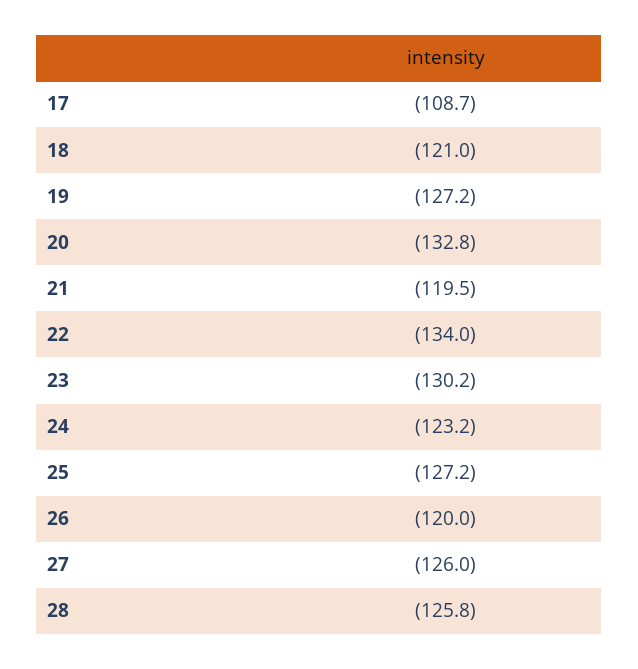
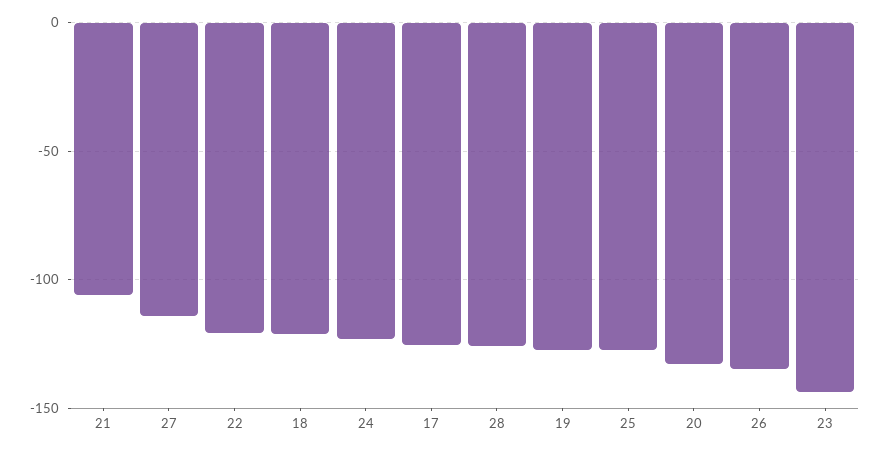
  {
-   "17": -108.7,
+   "17": -125,
    "18": -121,
    "19": -127.2,
    "20": -132.8,
-   "21": -119.5,
+   "21": -105,
-   "22": -134,
+   "22": -120,
-   "23": -130.2,
+   "23": -145,
    "24": -123.2,
    "25": -127.2,
-   "26": -120,
+   "26": -135,
-   "27": -126,
+   "27": -115,
    "28": -125.8
  }

